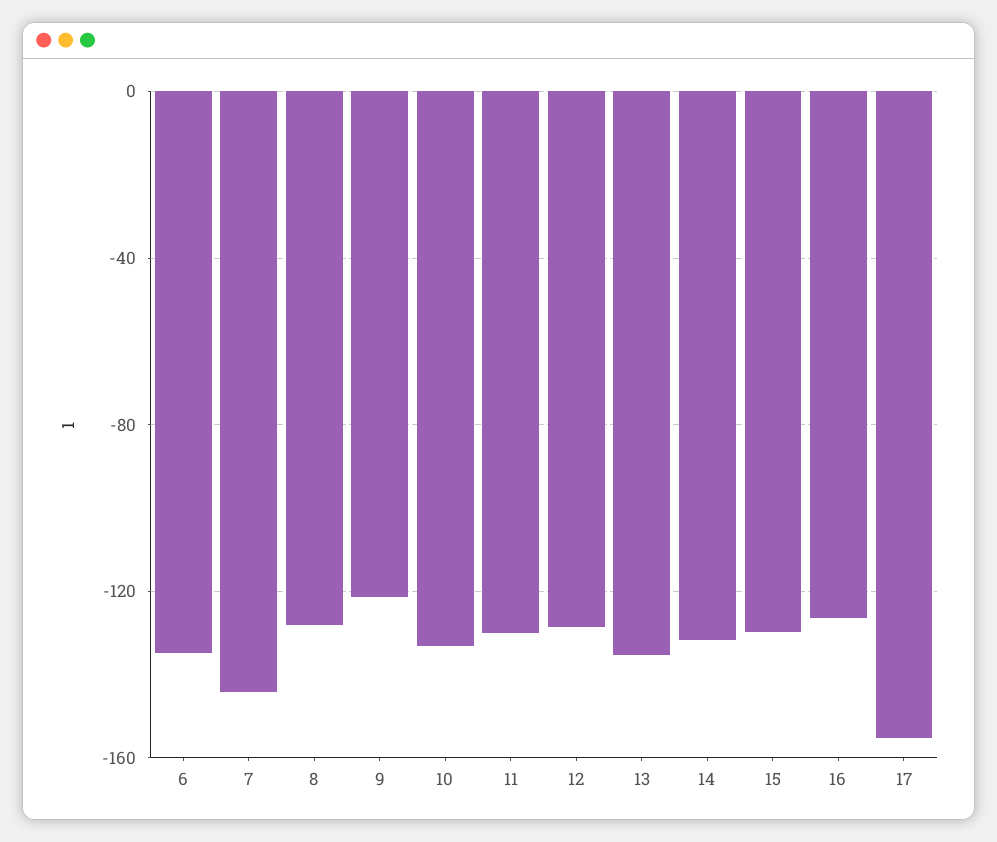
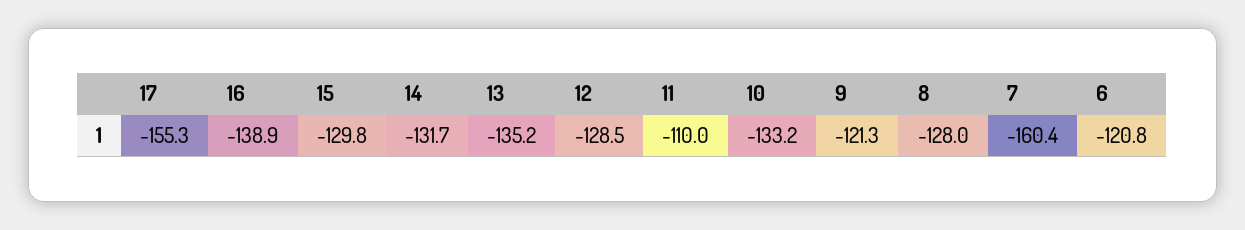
  {
-   "6": -135,
+   "6": -120.8,
-   "7": -145,
+   "7": -160.4,
    "8": -128,
    "9": -121.3,
    "10": -133.2,
-   "11": -130,
+   "11": -110,
    "12": -128.5,
    "13": -135.2,
    "14": -131.7,
    "15": -129.8,
-   "16": -125,
+   "16": -138.9,
    "17": -155.3
  }

